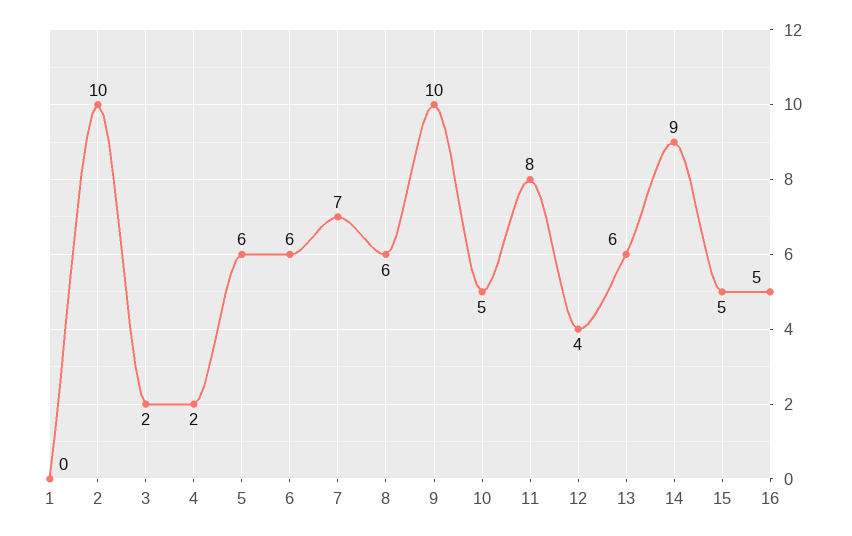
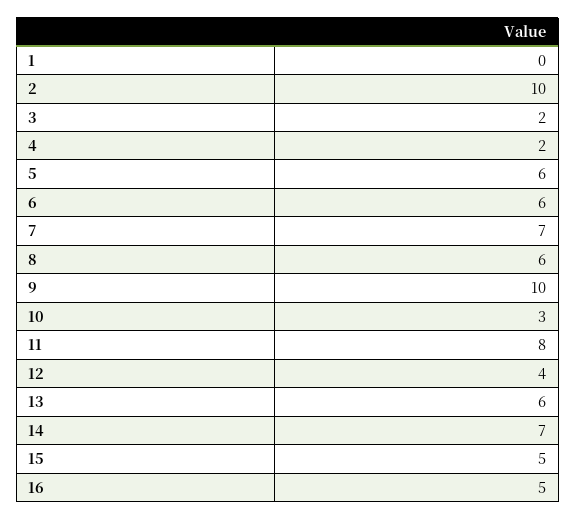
  {
    "1": 0,
    "2": 10,
    "3": 2,
    "4": 2,
    "5": 6,
    "6": 6,
    "7": 7,
    "8": 6,
    "9": 10,
-   "10": 5,
+   "10": 3,
    "11": 8,
    "12": 4,
    "13": 6,
-   "14": 9,
+   "14": 7,
    "15": 5,
    "16": 5
  }

